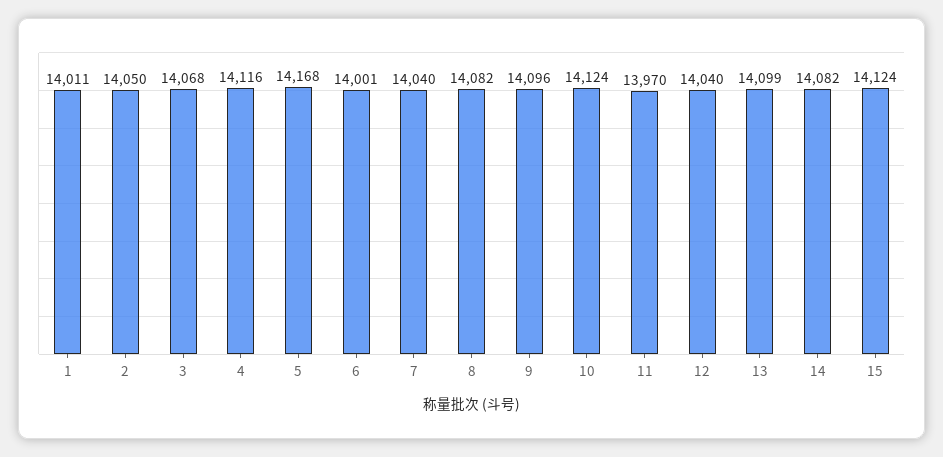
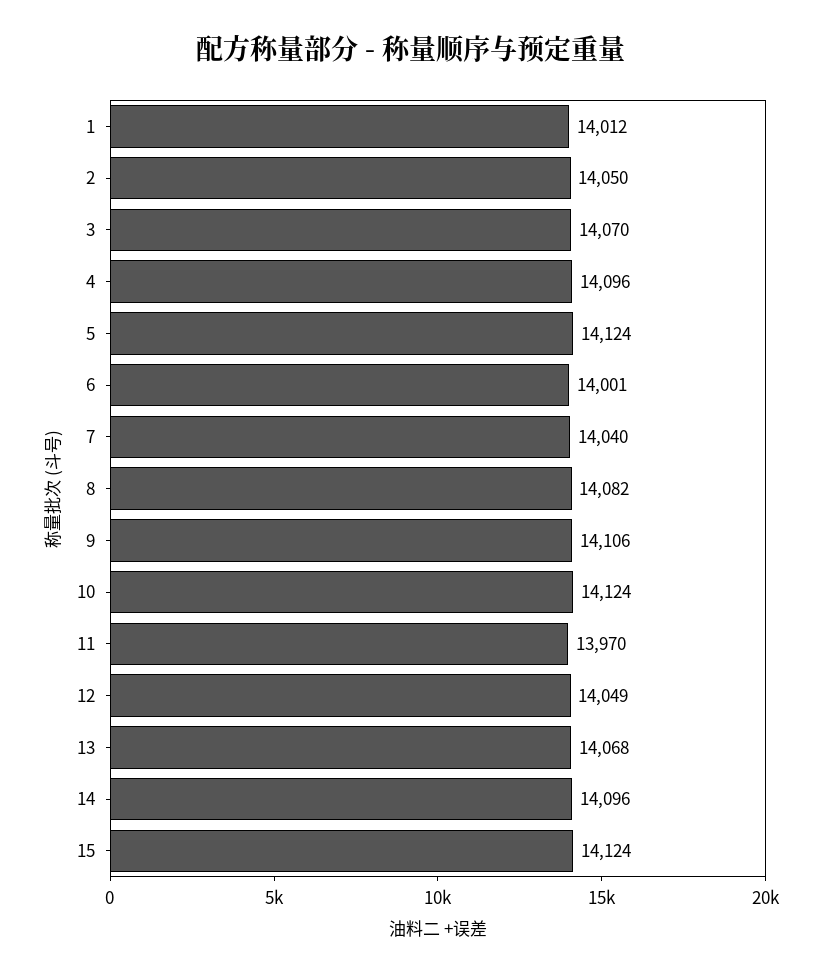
  {
-   "1": 14011,
+   "1": 14012,
    "2": 14050,
-   "3": 14068,
+   "3": 14070,
-   "4": 14116,
+   "4": 14096,
-   "5": 14168,
+   "5": 14124,
    "6": 14001,
    "7": 14040,
    "8": 14082,
-   "9": 14096,
+   "9": 14106,
    "10": 14124,
    "11": 13970,
-   "12": 14040,
+   "12": 14049,
-   "13": 14099,
+   "13": 14068,
-   "14": 14082,
+   "14": 14096,
    "15": 14124
  }

